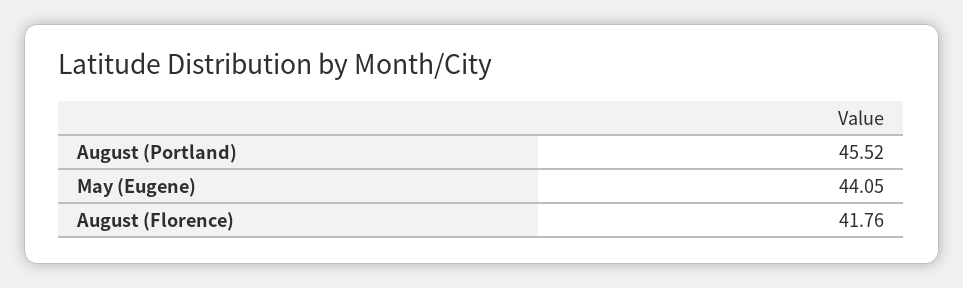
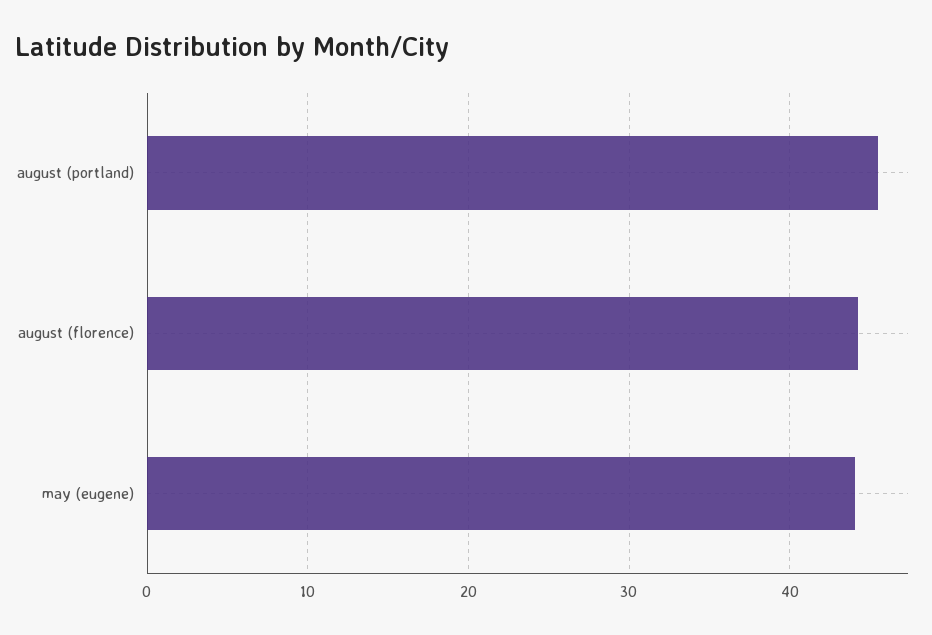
  {
    "August (Portland)": 45.52,
    "May (Eugene)": 44.05,
-   "August (Florence)": 41.76
+   "August (Florence)": 44
  }

